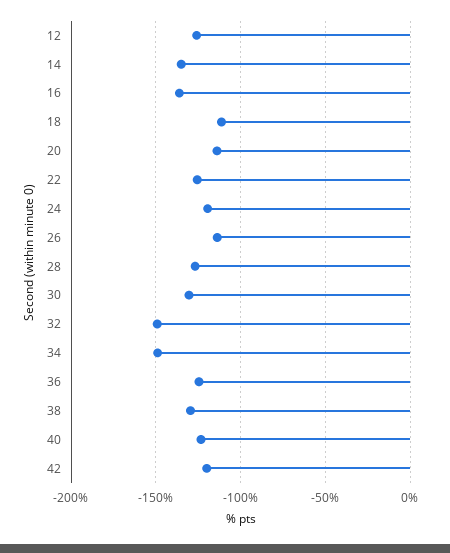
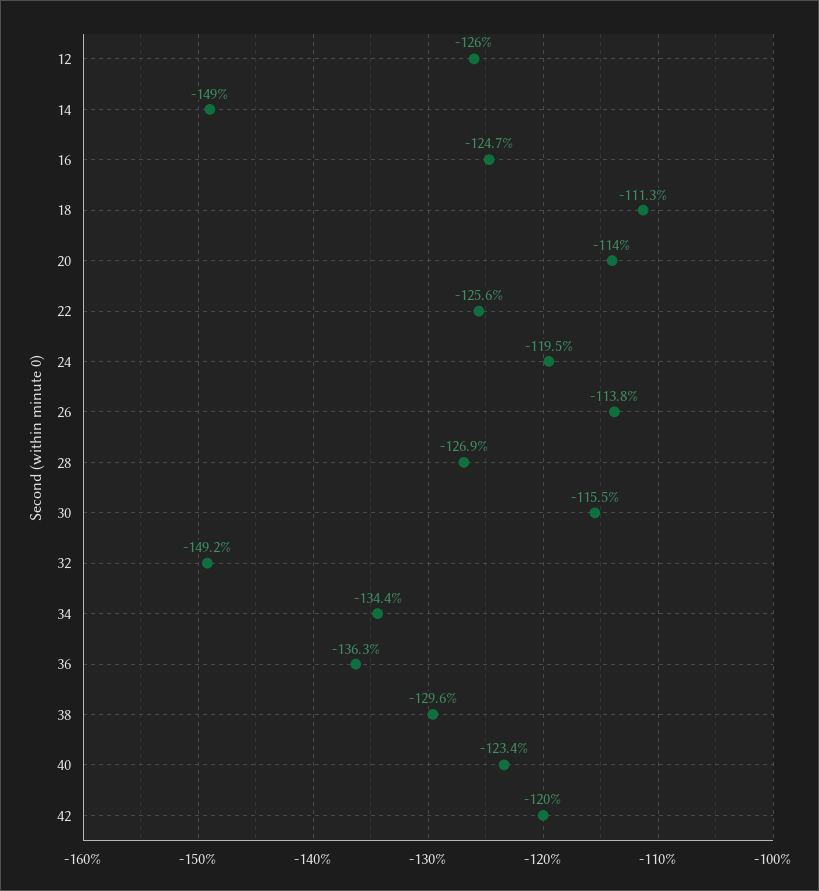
  {
    "12": -126,
-   "14": -135,
+   "14": -149,
-   "16": -135,
+   "16": -124.7,
    "18": -111.3,
    "20": -114,
    "22": -125.6,
    "24": -119.5,
    "26": -113.8,
    "28": -126.9,
-   "30": -130,
+   "30": -115.5,
    "32": -149.2,
-   "34": -150,
+   "34": -134.4,
-   "36": -125,
+   "36": -136.3,
    "38": -129.6,
    "40": -123.4,
    "42": -120
  }

